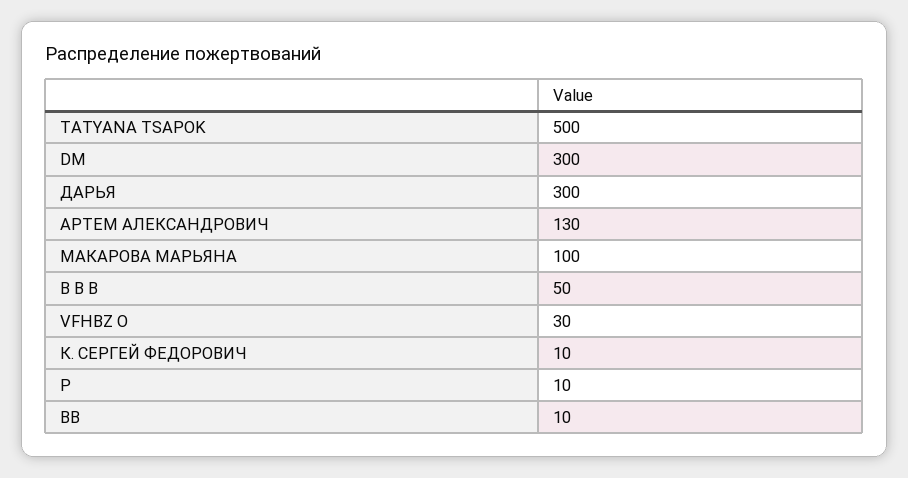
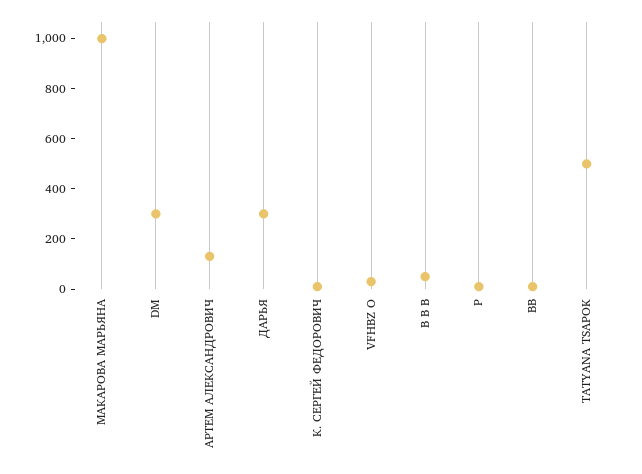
  {
    "TATYANA TSAPOK": 500,
    "DM": 300,
    "ДАРЬЯ": 300,
    "АРТЕМ АЛЕКСАНДРОВИЧ": 130,
-   "МАКАРОВА МАРЬЯНА": 100,
+   "МАКАРОВА МАРЬЯНА": 1000,
    "B B B": 50,
    "VFHBZ O": 30,
    "К. СЕРГЕЙ ФЕДОРОВИЧ": 10,
    "Р": 10,
    "BB": 10
  }

